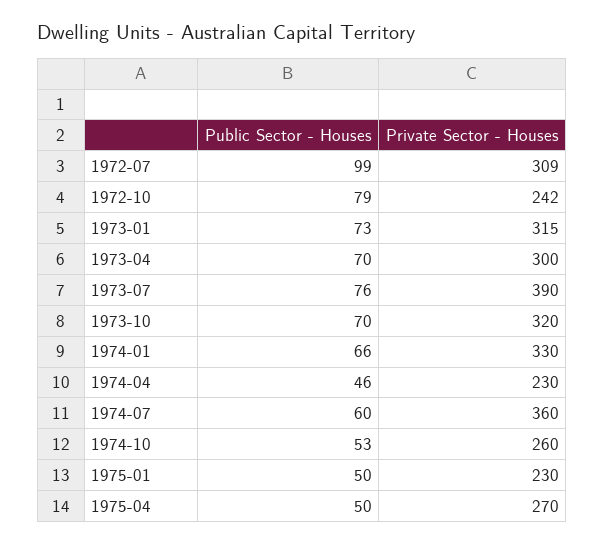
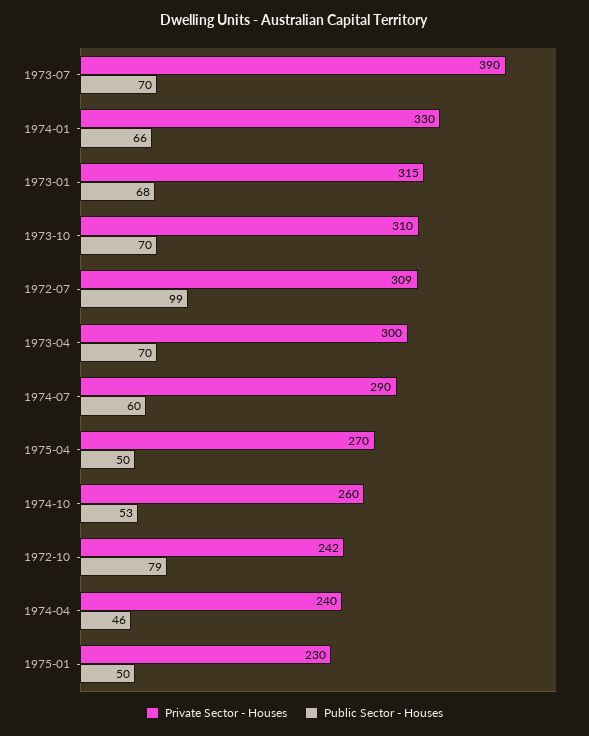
  {
    "Public Sector - Houses": {
      "1972-07": 99,
      "1972-10": 79,
-     "1973-01": 73,
+     "1973-01": 68,
      "1973-04": 70,
-     "1973-07": 76,
+     "1973-07": 70,
      "1973-10": 70,
      "1974-01": 66,
      "1974-04": 46,
      "1974-07": 60,
      "1974-10": 53,
      "1975-01": 50,
      "1975-04": 50
    },
    "Private Sector - Houses": {
      "1972-07": 309,
      "1972-10": 242,
      "1973-01": 315,
      "1973-04": 300,
      "1973-07": 390,
-     "1973-10": 320,
+     "1973-10": 310,
      "1974-01": 330,
-     "1974-04": 230,
+     "1974-04": 240,
-     "1974-07": 360,
+     "1974-07": 290,
      "1974-10": 260,
      "1975-01": 230,
      "1975-04": 270
    }
  }

